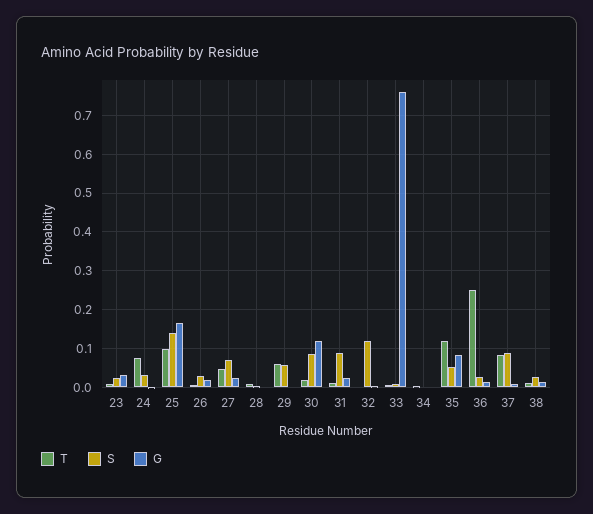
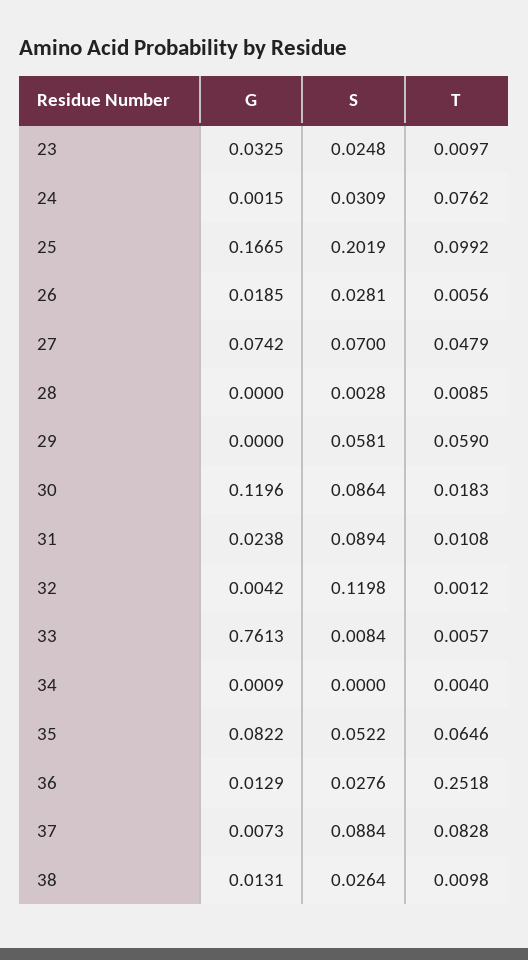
  {
    "T": {
      "23": 0.0097,
      "24": 0.0762,
      "25": 0.0992,
      "26": 0.0056,
      "27": 0.0479,
      "28": 0.0085,
      "29": 0.059,
      "30": 0.0183,
      "31": 0.0108,
      "32": 0.0012,
      "33": 0.0057,
      "34": 0.004,
-     "35": 0.12,
+     "35": 0.0646,
      "36": 0.2518,
      "37": 0.0828,
      "38": 0.0098
    },
    "S": {
      "23": 0.0248,
      "24": 0.0309,
-     "25": 0.14,
+     "25": 0.2019,
      "26": 0.0281,
      "27": 0.07,
      "28": 0.0028,
      "29": 0.0581,
      "30": 0.0864,
      "31": 0.0894,
      "32": 0.1198,
      "33": 0.0084,
      "34": 0,
      "35": 0.0522,
      "36": 0.0276,
      "37": 0.0884,
      "38": 0.0264
    },
    "G": {
      "23": 0.0325,
      "24": 0.0015,
      "25": 0.1665,
      "26": 0.0185,
-     "27": 0.02,
+     "27": 0.0742,
      "28": 0,
      "29": 0,
      "30": 0.1196,
      "31": 0.0238,
      "32": 0.0042,
      "33": 0.7613,
      "34": 0.0009,
      "35": 0.0822,
      "36": 0.0129,
      "37": 0.0073,
      "38": 0.0131
    }
  }

